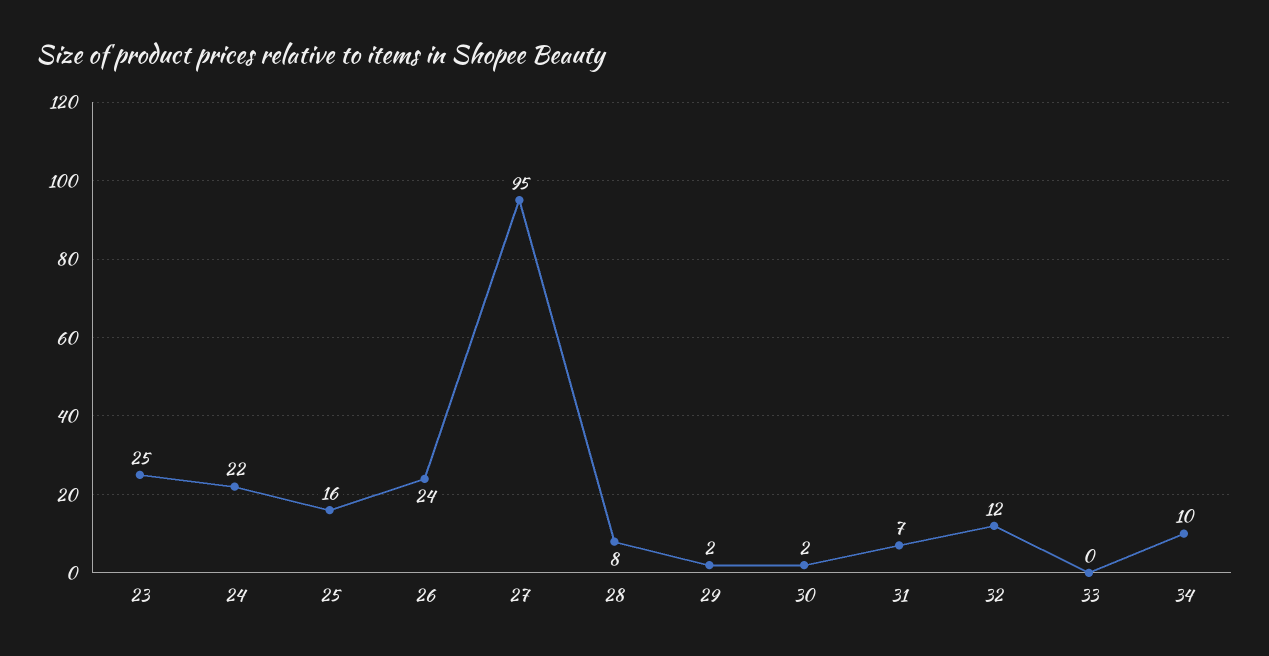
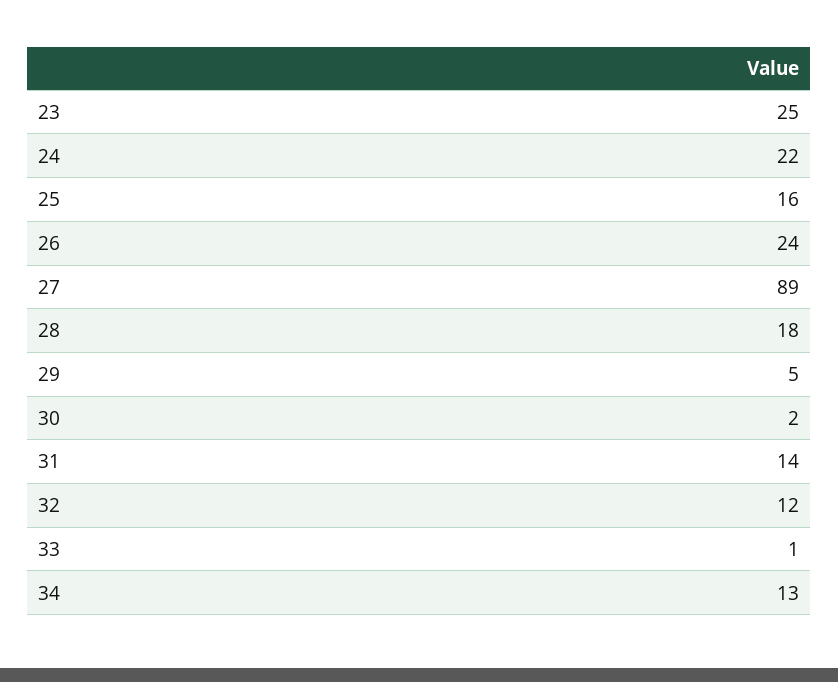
  {
    "23": 25,
    "24": 22,
    "25": 16,
    "26": 24,
-   "27": 95,
+   "27": 89,
-   "28": 8,
+   "28": 18,
-   "29": 2,
+   "29": 5,
    "30": 2,
-   "31": 7,
+   "31": 14,
    "32": 12,
-   "33": 0,
+   "33": 1,
-   "34": 10
+   "34": 13
  }

